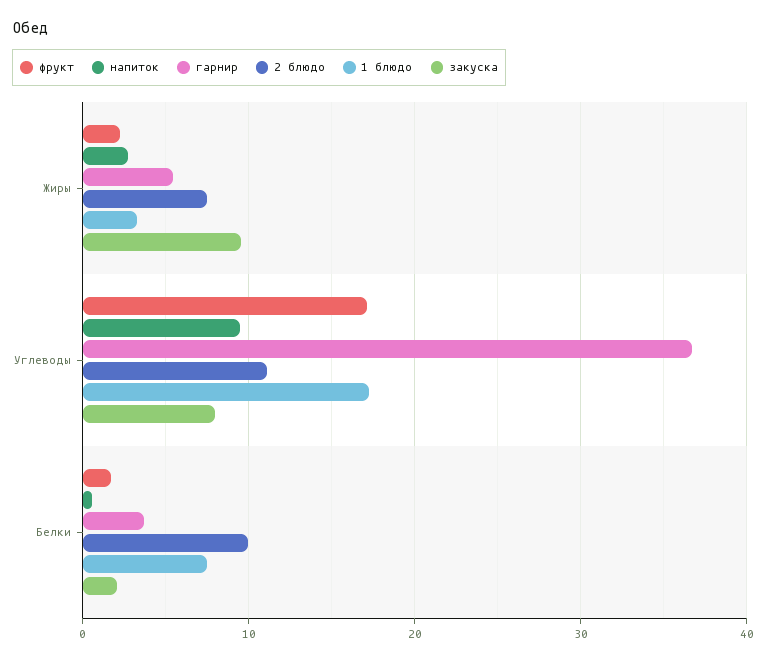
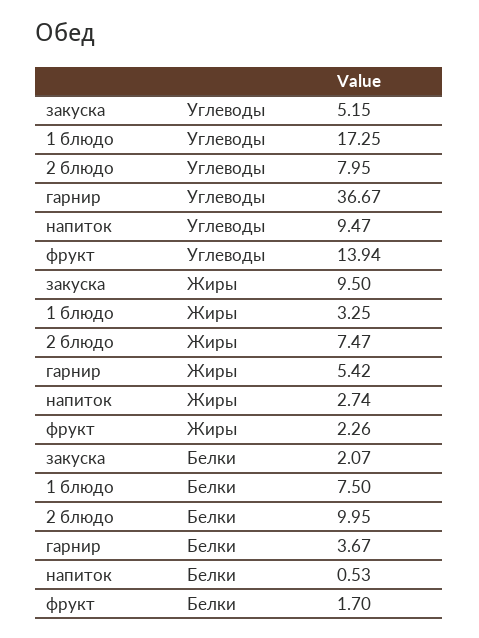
  {
    "фрукт": {
      "Жиры": 2.26,
-     "Углеводы": 17,
+     "Углеводы": 13.94,
      "Белки": 1.7
    },
    "напиток": {
      "Жиры": 2.74,
      "Углеводы": 9.47,
      "Белки": 0.53
    },
    "гарнир": {
      "Жиры": 5.42,
      "Углеводы": 36.67,
      "Белки": 3.67
    },
    "2 блюдо": {
      "Жиры": 7.47,
-     "Углеводы": 11,
+     "Углеводы": 7.95,
      "Белки": 9.95
    },
    "1 блюдо": {
      "Жиры": 3.25,
      "Углеводы": 17.25,
      "Белки": 7.5
    },
    "закуска": {
      "Жиры": 9.5,
-     "Углеводы": 8,
+     "Углеводы": 5.15,
      "Белки": 2.07
    }
  }

